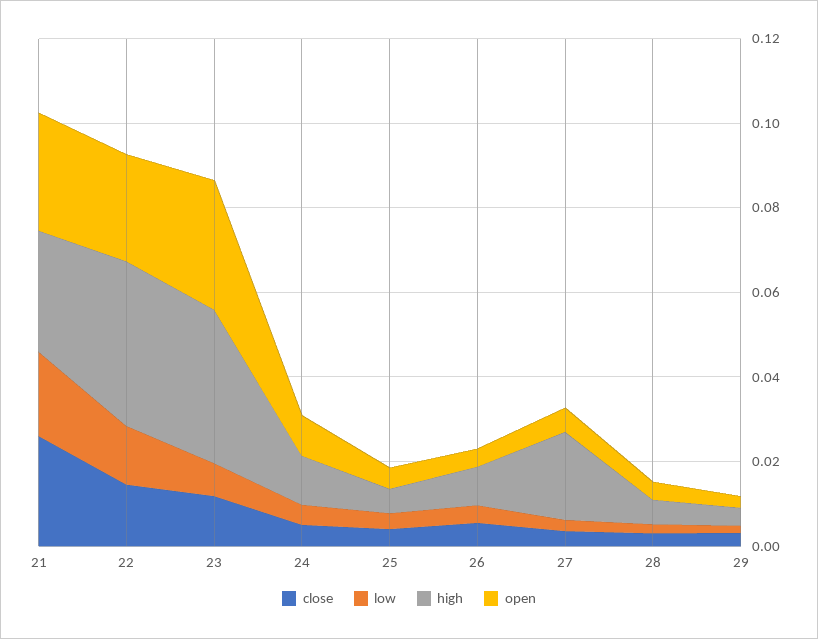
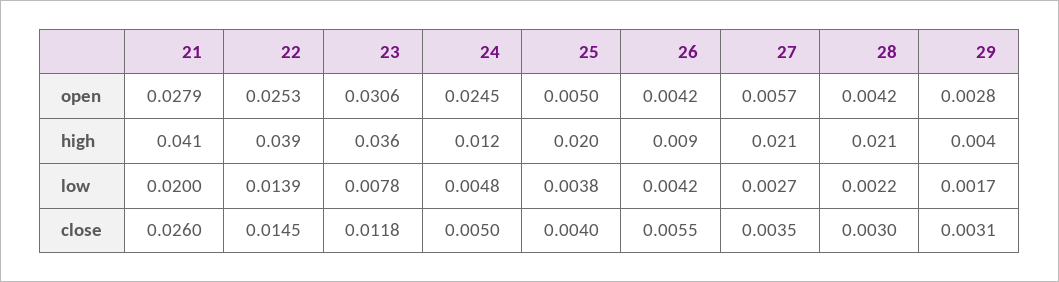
  {
    "close": {
      "21": 0.026,
      "22": 0.0145,
      "23": 0.0118,
      "24": 0.005,
      "25": 0.004,
      "26": 0.0055,
      "27": 0.0035,
      "28": 0.003,
      "29": 0.0031
    },
    "low": {
      "21": 0.02,
      "22": 0.0139,
      "23": 0.0078,
      "24": 0.0048,
      "25": 0.0038,
      "26": 0.0042,
      "27": 0.0027,
      "28": 0.0022,
      "29": 0.0017
    },
    "high": {
-     "21": 0.03,
+     "21": 0.041,
      "22": 0.039,
      "23": 0.036,
      "24": 0.012,
-     "25": 0.005,
+     "25": 0.02,
      "26": 0.009,
      "27": 0.021,
-     "28": 0.005,
+     "28": 0.021,
      "29": 0.004
    },
    "open": {
      "21": 0.0279,
      "22": 0.0253,
      "23": 0.0306,
-     "24": 0.01,
+     "24": 0.0245,
      "25": 0.005,
      "26": 0.0042,
      "27": 0.0057,
      "28": 0.0042,
      "29": 0.0028
    }
  }

